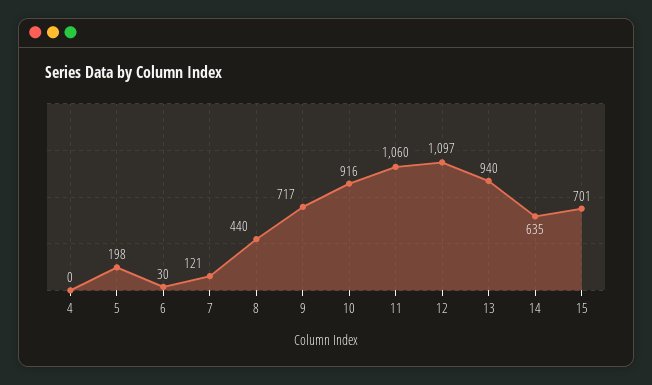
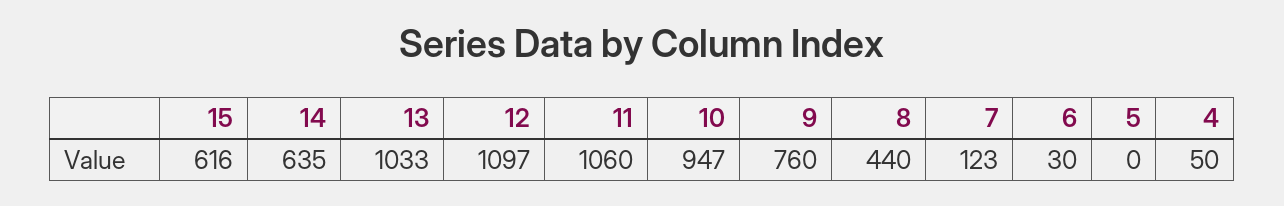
  {
-   "4": 0,
+   "4": 50,
-   "5": 198,
+   "5": 0,
    "6": 30,
-   "7": 121,
+   "7": 123,
    "8": 440,
-   "9": 717,
+   "9": 760,
-   "10": 916,
+   "10": 947,
    "11": 1060,
    "12": 1097,
-   "13": 940,
+   "13": 1033,
    "14": 635,
-   "15": 701
+   "15": 616
  }

